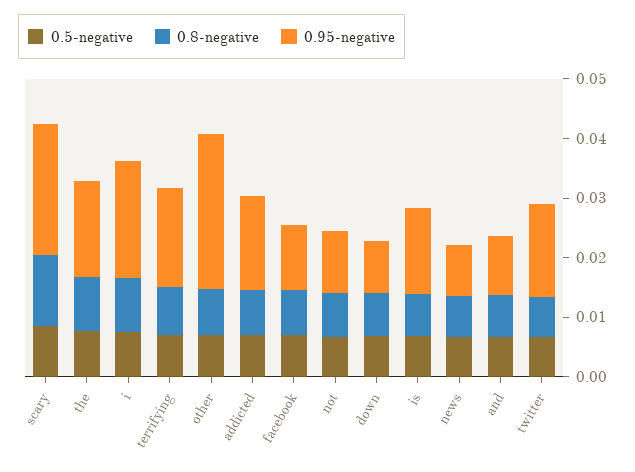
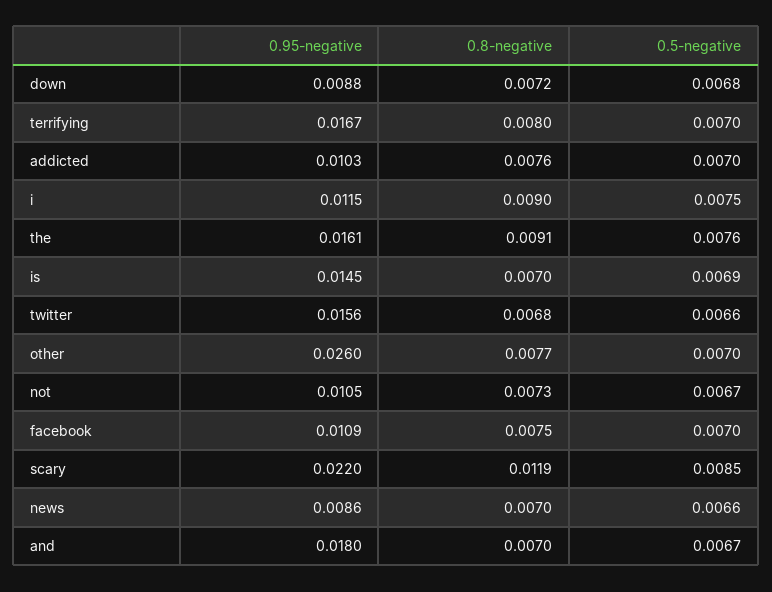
  {
    "0.5-negative": {
      "scary": 0.0085,
      "the": 0.0076,
      "i": 0.0075,
      "terrifying": 0.007,
      "other": 0.007,
      "addicted": 0.007,
      "facebook": 0.007,
      "not": 0.0067,
      "down": 0.0068,
      "is": 0.0069,
      "news": 0.0066,
      "and": 0.0067,
      "twitter": 0.0066
    },
    "0.8-negative": {
      "scary": 0.0119,
      "the": 0.0091,
      "i": 0.009,
      "terrifying": 0.008,
      "other": 0.0077,
      "addicted": 0.0076,
      "facebook": 0.0075,
      "not": 0.0073,
      "down": 0.0072,
      "is": 0.007,
      "news": 0.007,
      "and": 0.007,
      "twitter": 0.0068
    },
    "0.95-negative": {
      "scary": 0.022,
      "the": 0.0161,
-     "i": 0.02,
+     "i": 0.0115,
      "terrifying": 0.0167,
      "other": 0.026,
-     "addicted": 0.016,
+     "addicted": 0.0103,
      "facebook": 0.0109,
      "not": 0.0105,
      "down": 0.0088,
      "is": 0.0145,
      "news": 0.0086,
-     "and": 0.01,
+     "and": 0.018,
      "twitter": 0.0156
    }
  }

